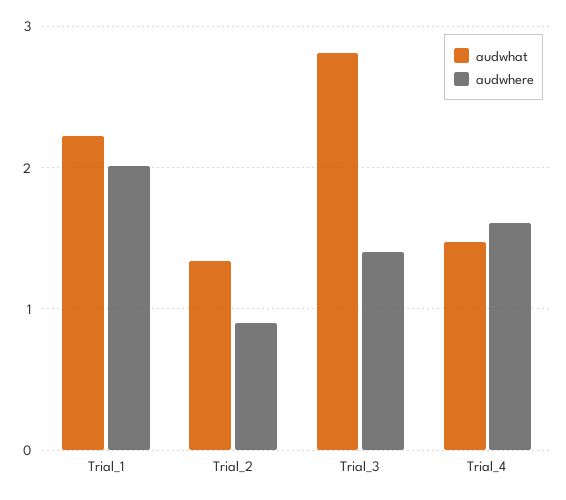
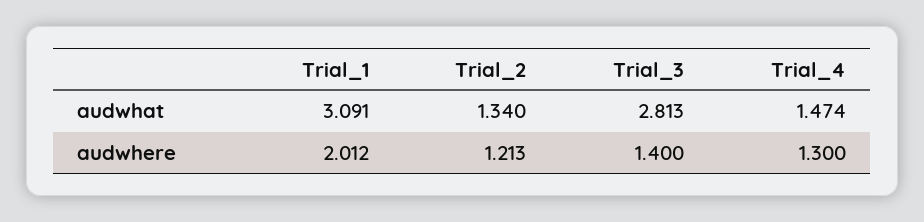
  {
    "audwhat": {
-     "Trial_1": 2.2,
+     "Trial_1": 3.091,
      "Trial_2": 1.34,
      "Trial_3": 2.813,
      "Trial_4": 1.474
    },
    "audwhere": {
      "Trial_1": 2.012,
-     "Trial_2": 0.9,
+     "Trial_2": 1.213,
      "Trial_3": 1.4,
-     "Trial_4": 1.6
+     "Trial_4": 1.3
    }
  }

